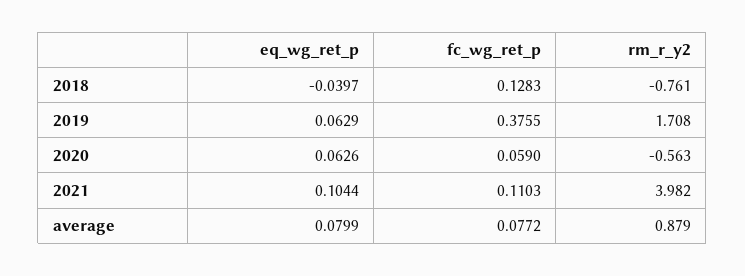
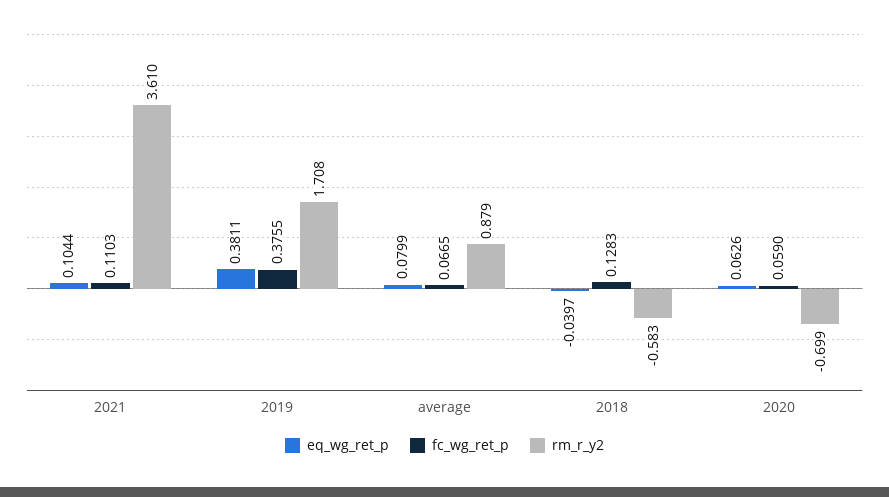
  {
    "eq_wg_ret_p": {
      "2018": -0.0397,
-     "2019": 0.0629,
+     "2019": 0.3811,
      "2020": 0.0626,
      "2021": 0.1044,
      "average": 0.0799
    },
    "fc_wg_ret_p": {
      "2018": 0.1283,
      "2019": 0.3755,
      "2020": 0.059,
      "2021": 0.1103,
-     "average": 0.0772
+     "average": 0.0665
    },
    "rm_r_y2": {
-     "2018": -0.761,
+     "2018": -0.583,
      "2019": 1.708,
-     "2020": -0.563,
+     "2020": -0.699,
-     "2021": 3.982,
+     "2021": 3.61,
      "average": 0.879
    }
  }

